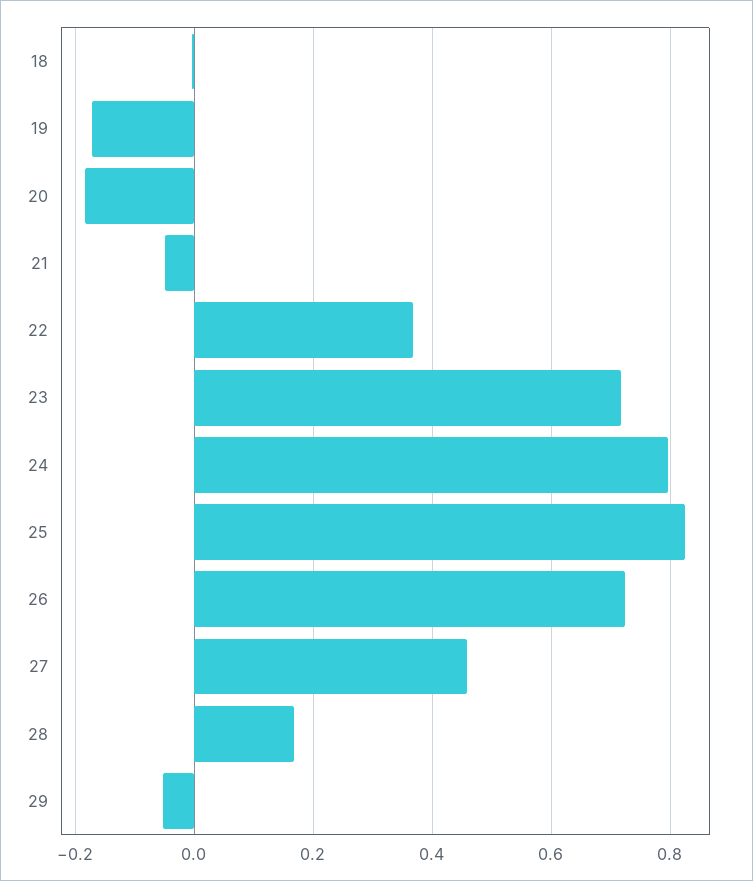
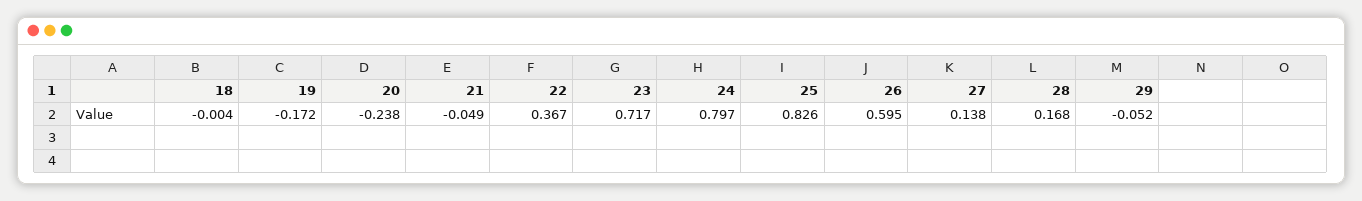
  {
    "18": -0.004,
    "19": -0.172,
-   "20": -0.18,
+   "20": -0.238,
    "21": -0.049,
    "22": 0.367,
    "23": 0.717,
    "24": 0.797,
    "25": 0.826,
-   "26": 0.72,
+   "26": 0.595,
-   "27": 0.46,
+   "27": 0.138,
    "28": 0.168,
    "29": -0.052
  }

